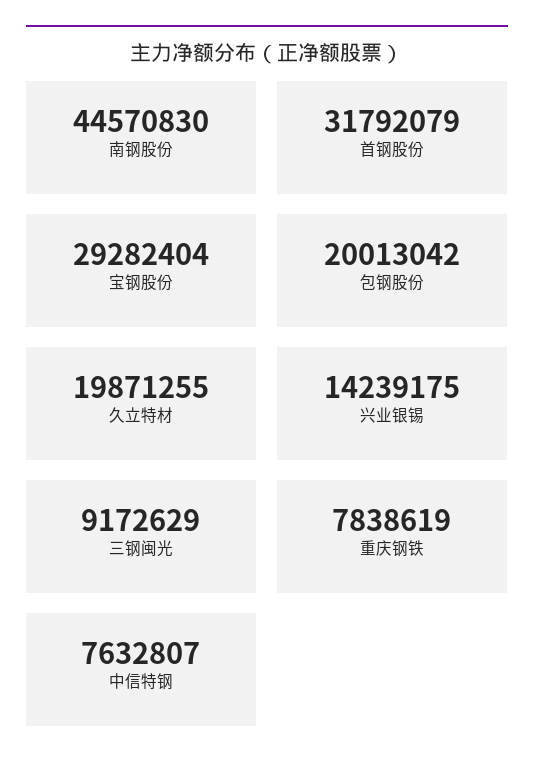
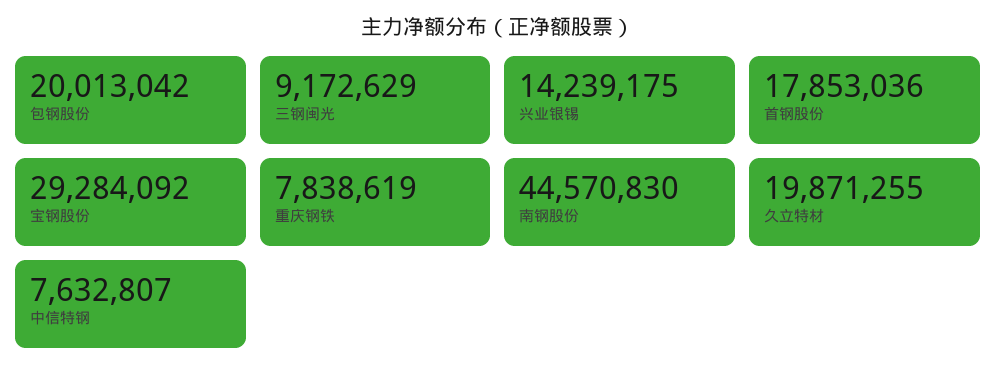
  {
    "南钢股份": 44570830,
-   "首钢股份": 31792079,
+   "首钢股份": 17853036,
-   "宝钢股份": 29282404,
+   "宝钢股份": 29284092,
    "包钢股份": 20013042,
    "久立特材": 19871255,
    "兴业银锡": 14239175,
    "三钢闽光": 9172629,
    "重庆钢铁": 7838619,
    "中信特钢": 7632807
  }

